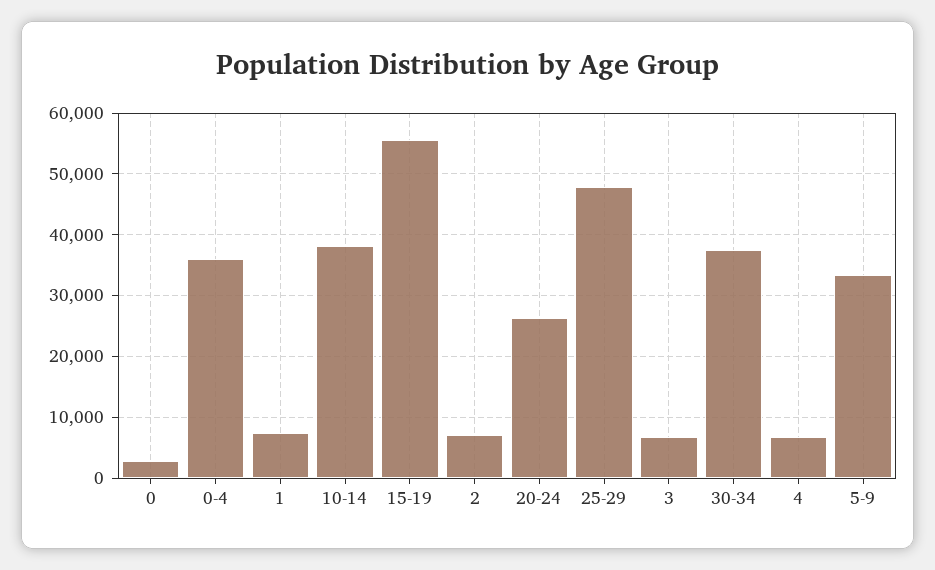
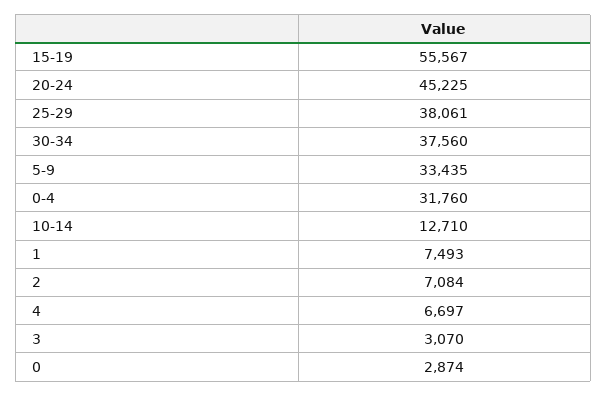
  {
    "0": 2874,
-   "0-4": 36000,
+   "0-4": 31760,
    "1": 7493,
-   "10-14": 38000,
+   "10-14": 12710,
    "15-19": 55567,
    "2": 7084,
-   "20-24": 26000,
+   "20-24": 45225,
-   "25-29": 48000,
+   "25-29": 38061,
-   "3": 7000,
+   "3": 3070,
    "30-34": 37560,
    "4": 6697,
    "5-9": 33435
  }

